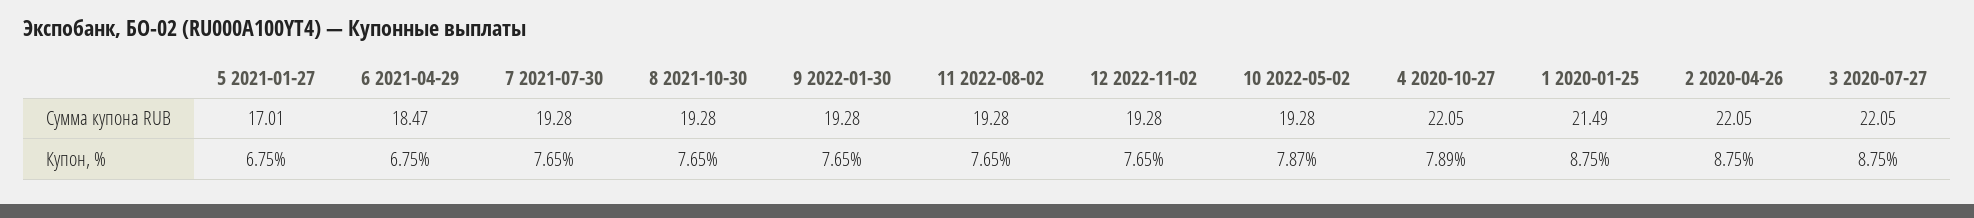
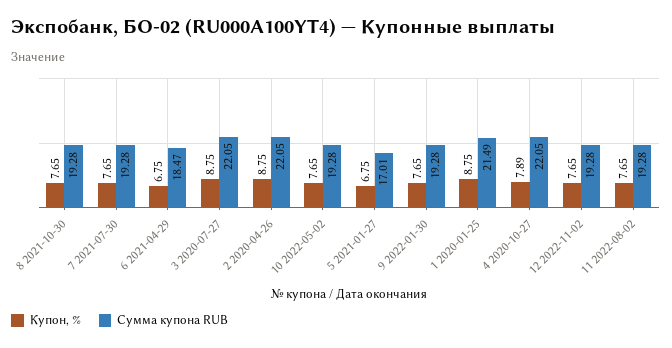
  {
    "Сумма купона RUB": {
      "5 2021-01-27": 17.01,
      "6 2021-04-29": 18.47,
      "7 2021-07-30": 19.28,
      "8 2021-10-30": 19.28,
      "9 2022-01-30": 19.28,
      "11 2022-08-02": 19.28,
      "12 2022-11-02": 19.28,
      "10 2022-05-02": 19.28,
      "4 2020-10-27": 22.05,
      "1 2020-01-25": 21.49,
      "2 2020-04-26": 22.05,
      "3 2020-07-27": 22.05
    },
    "Купон, %": {
      "5 2021-01-27": 6.75,
      "6 2021-04-29": 6.75,
      "7 2021-07-30": 7.65,
      "8 2021-10-30": 7.65,
      "9 2022-01-30": 7.65,
      "11 2022-08-02": 7.65,
      "12 2022-11-02": 7.65,
-     "10 2022-05-02": 7.87,
+     "10 2022-05-02": 7.65,
      "4 2020-10-27": 7.89,
      "1 2020-01-25": 8.75,
      "2 2020-04-26": 8.75,
      "3 2020-07-27": 8.75
    }
  }

